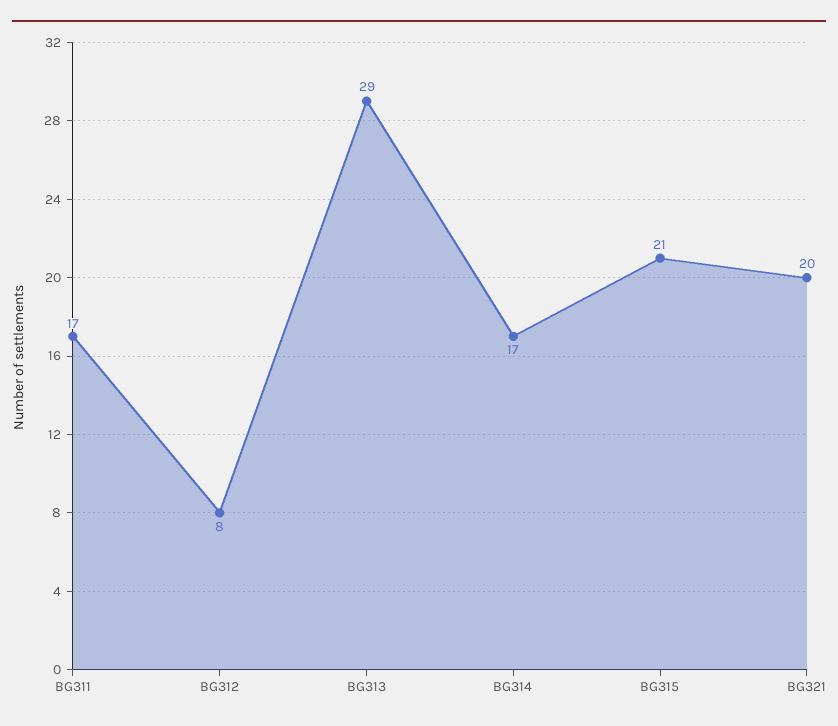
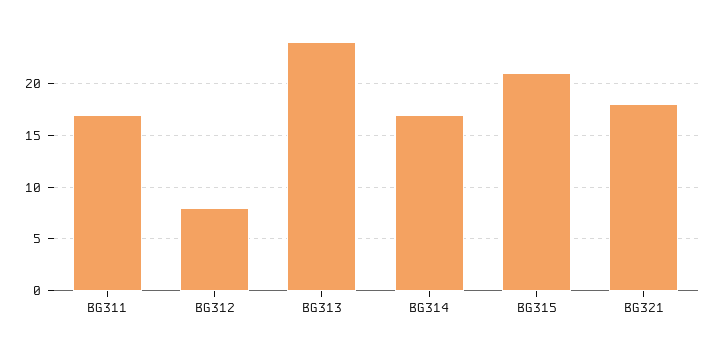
  {
    "BG311": 17,
    "BG312": 8,
-   "BG313": 29,
+   "BG313": 24,
    "BG314": 17,
    "BG315": 21,
-   "BG321": 20
+   "BG321": 18
  }

